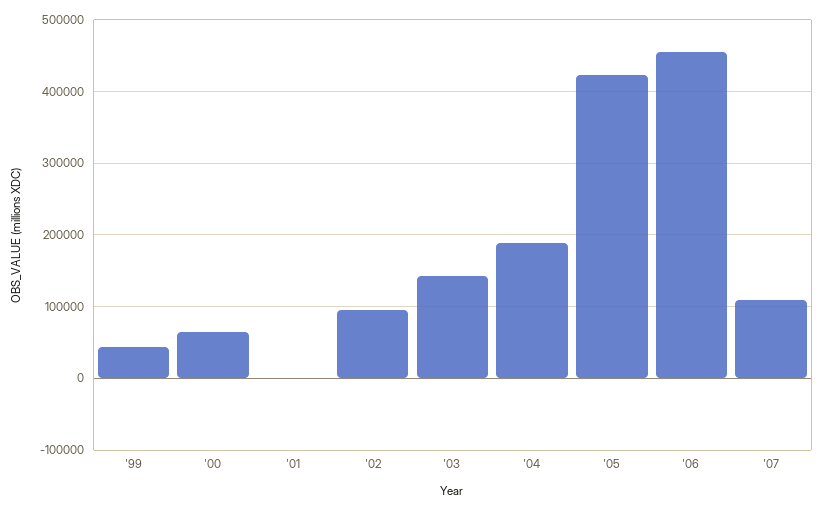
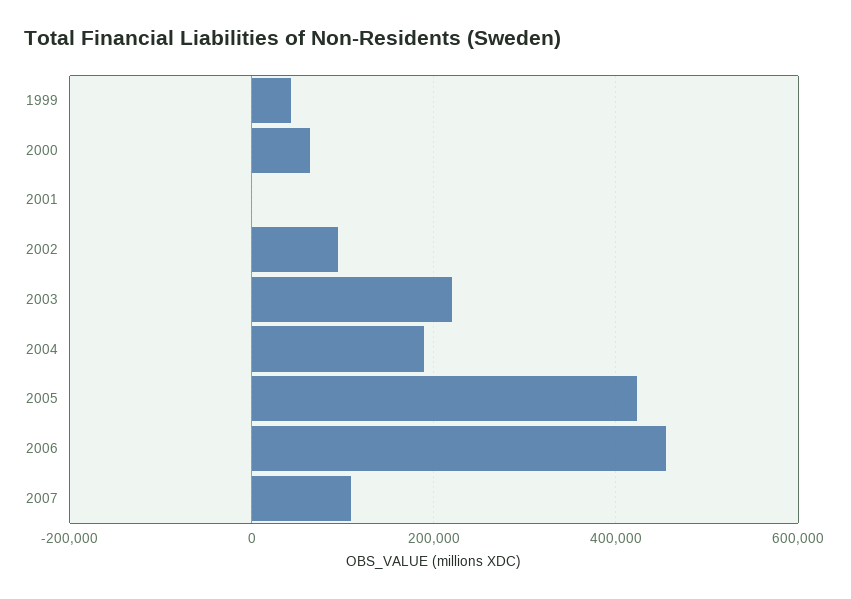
  {
    "'99": 40000,
    "'00": 60000,
    "'01": 0,
    "'02": 90000,
-   "'03": 140000,
+   "'03": 220000,
    "'04": 190000,
    "'05": 420000,
    "'06": 450000,
    "'07": 110000
  }

